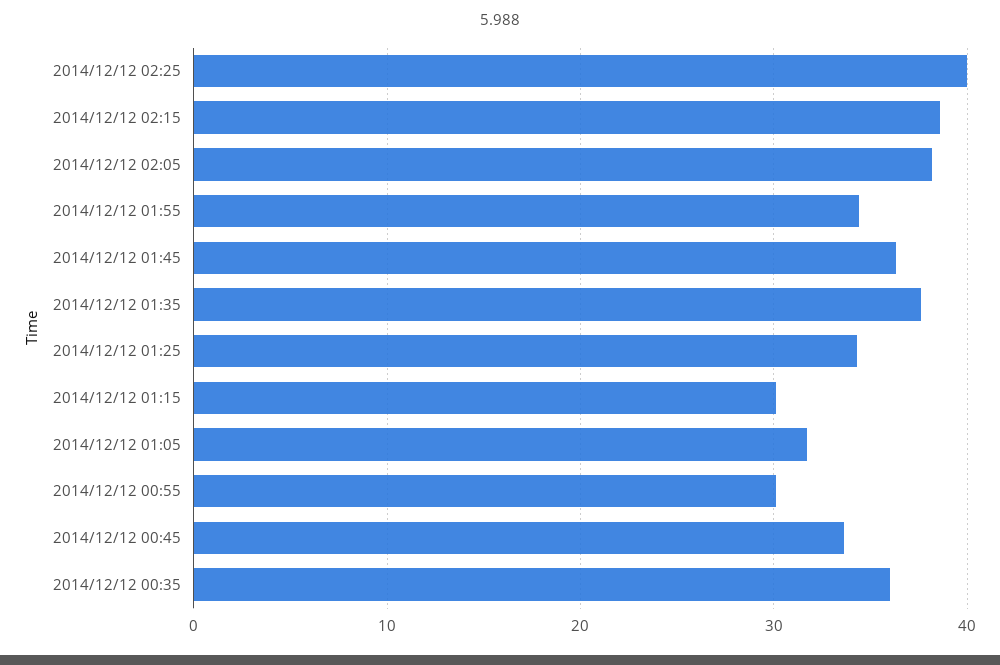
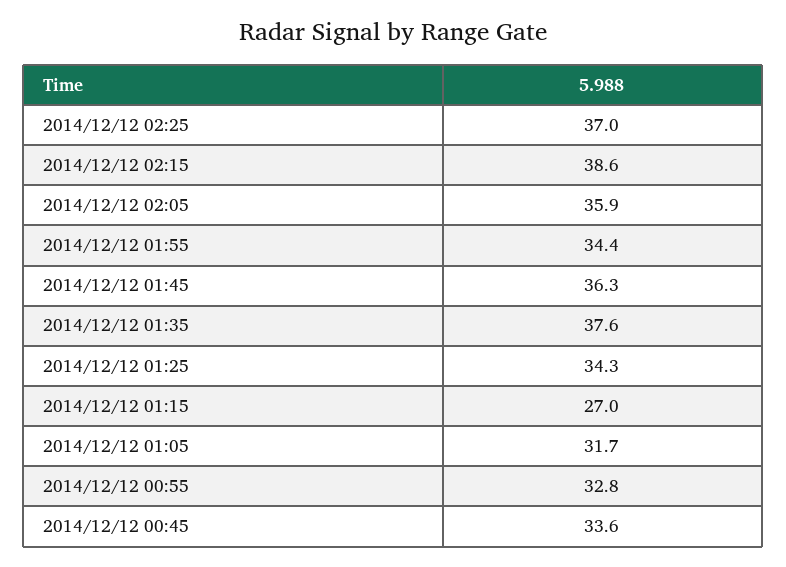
  {
-   "2014/12/12 02:25": 40,
+   "2014/12/12 02:25": 37,
    "2014/12/12 02:15": 38.6,
-   "2014/12/12 02:05": 38,
+   "2014/12/12 02:05": 35.9,
    "2014/12/12 01:55": 34.4,
    "2014/12/12 01:45": 36.3,
    "2014/12/12 01:35": 37.6,
    "2014/12/12 01:25": 34.3,
-   "2014/12/12 01:15": 30,
+   "2014/12/12 01:15": 27,
    "2014/12/12 01:05": 31.7,
-   "2014/12/12 00:55": 30,
+   "2014/12/12 00:55": 32.8,
-   "2014/12/12 00:45": 33.6,
+   "2014/12/12 00:45": 33.6
-   "2014/12/12 00:35": 36
  }

